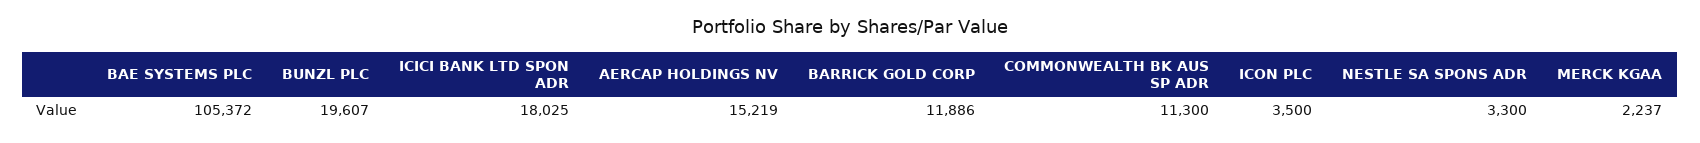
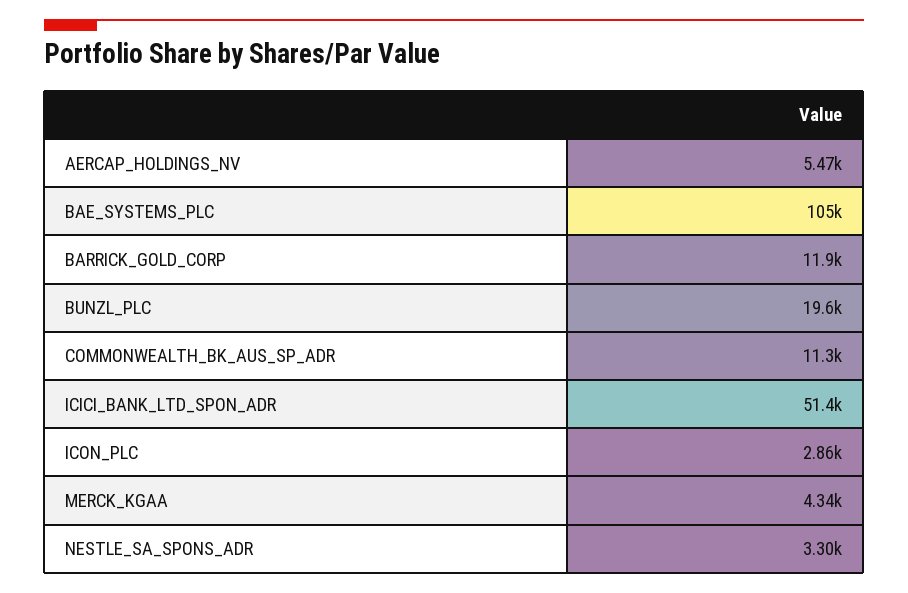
  {
    "BAE SYSTEMS PLC": 105372,
    "BUNZL PLC": 19607,
-   "ICICI BANK LTD SPON ADR": 18025,
+   "ICICI BANK LTD SPON ADR": 51400,
-   "AERCAP HOLDINGS NV": 15219,
+   "AERCAP HOLDINGS NV": 5470,
    "BARRICK GOLD CORP": 11886,
    "COMMONWEALTH BK AUS SP ADR": 11300,
-   "ICON PLC": 3500,
+   "ICON PLC": 2860,
    "NESTLE SA SPONS ADR": 3300,
-   "MERCK KGAA": 2237
+   "MERCK KGAA": 4340
  }

